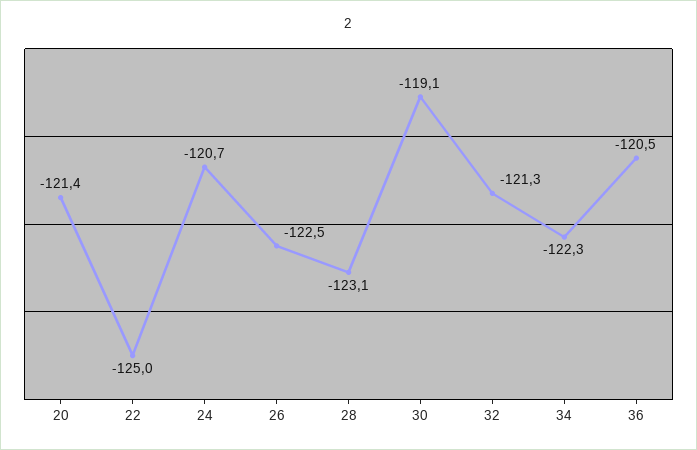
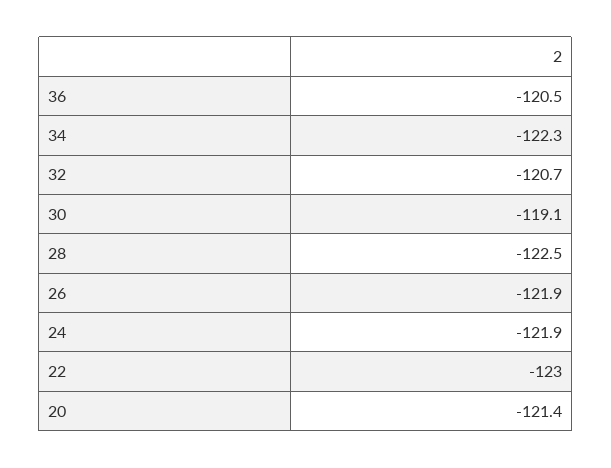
  {
    "20": -121.4,
-   "22": -125,
+   "22": -123,
-   "24": -120.7,
+   "24": -121.9,
-   "26": -122.5,
+   "26": -121.9,
-   "28": -123.1,
+   "28": -122.5,
    "30": -119.1,
-   "32": -121.3,
+   "32": -120.7,
    "34": -122.3,
    "36": -120.5
  }

